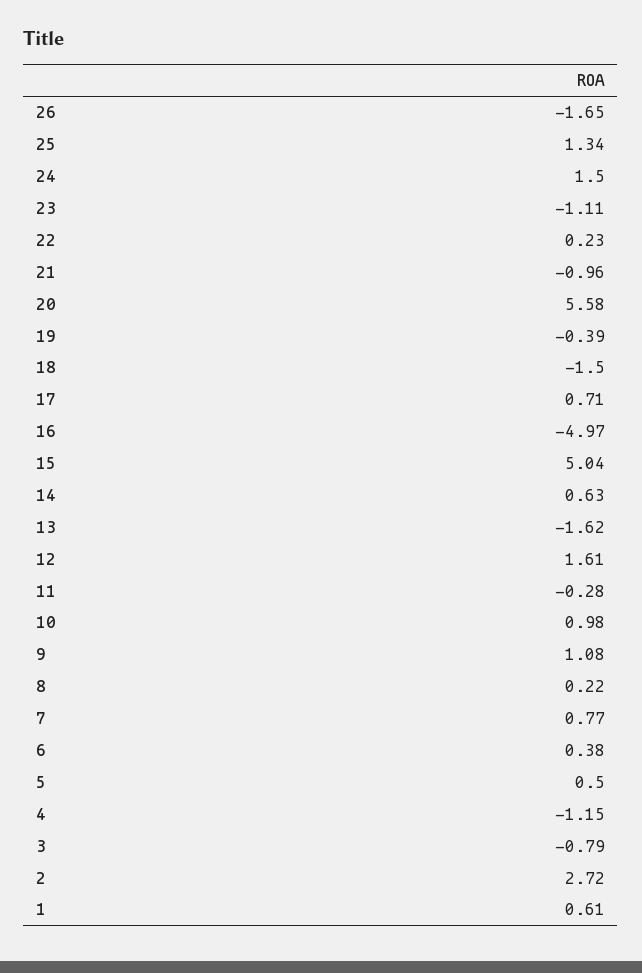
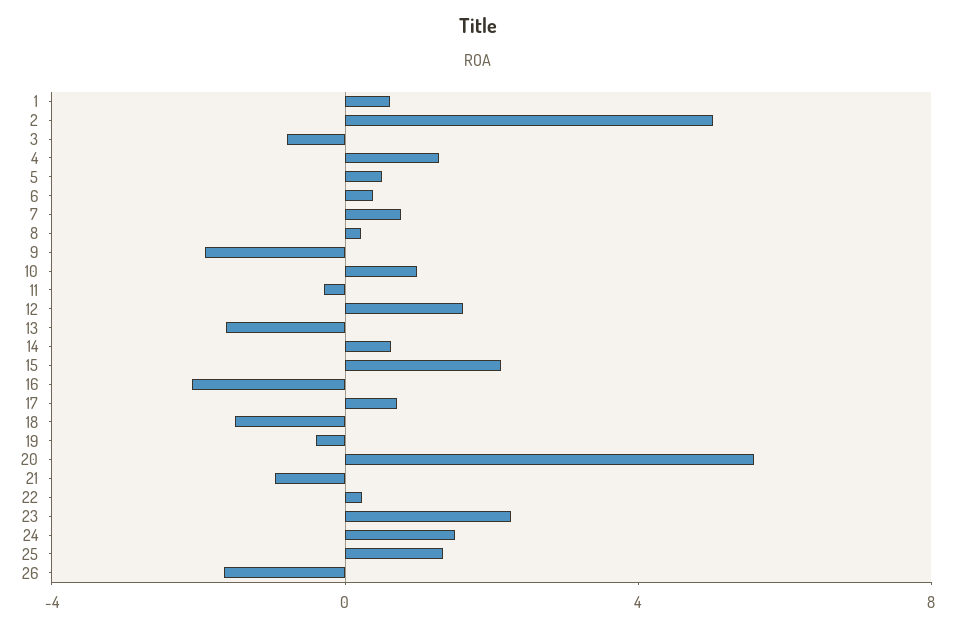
  {
    "26": -1.65,
    "25": 1.34,
    "24": 1.5,
-   "23": -1.11,
+   "23": 2,
    "22": 0.23,
    "21": -0.96,
    "20": 5.58,
    "19": -0.39,
    "18": -1.5,
    "17": 0.71,
-   "16": -4.97,
+   "16": -2,
-   "15": 5.04,
+   "15": 2,
    "14": 0.63,
    "13": -1.62,
    "12": 1.61,
    "11": -0.28,
    "10": 0.98,
-   "9": 1.08,
+   "9": -2,
    "8": 0.22,
    "7": 0.77,
    "6": 0.38,
    "5": 0.5,
-   "4": -1.15,
+   "4": 1,
    "3": -0.79,
-   "2": 2.72,
+   "2": 5,
    "1": 0.61
  }

